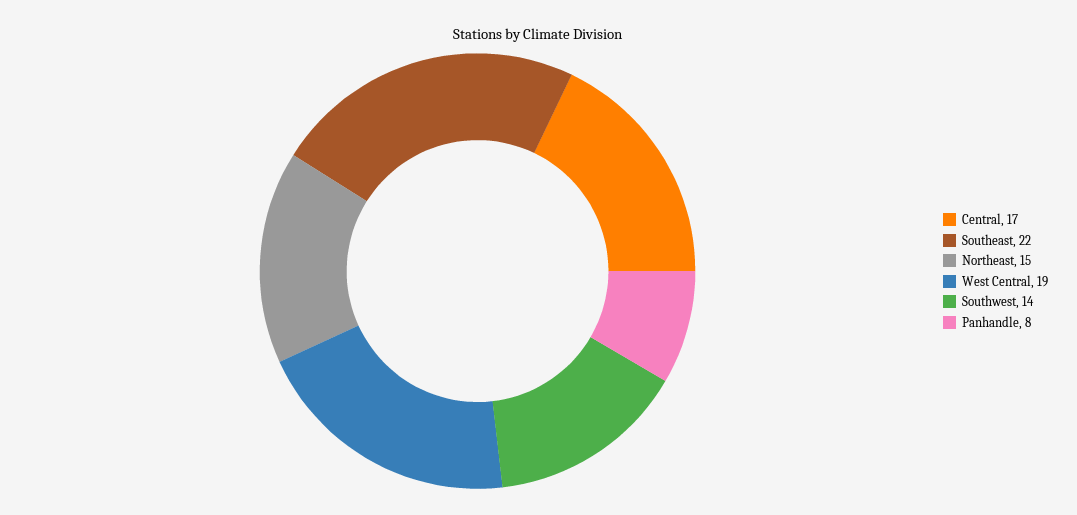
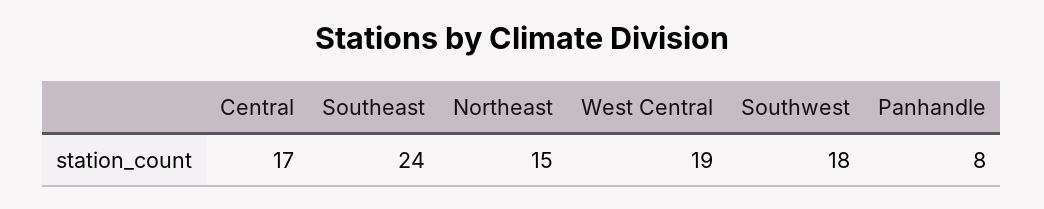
  {
    "Central": 17,
-   "Southeast": 22,
+   "Southeast": 24,
    "Northeast": 15,
    "West Central": 19,
-   "Southwest": 14,
+   "Southwest": 18,
    "Panhandle": 8
  }

